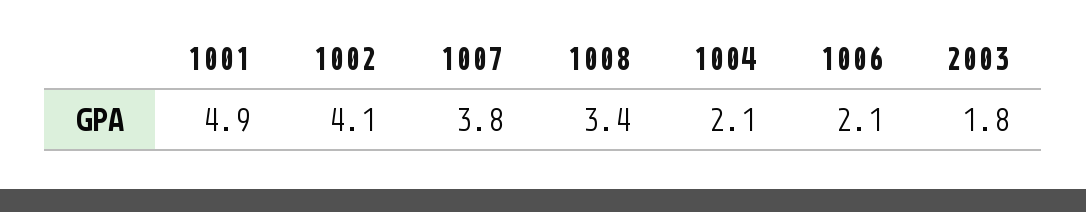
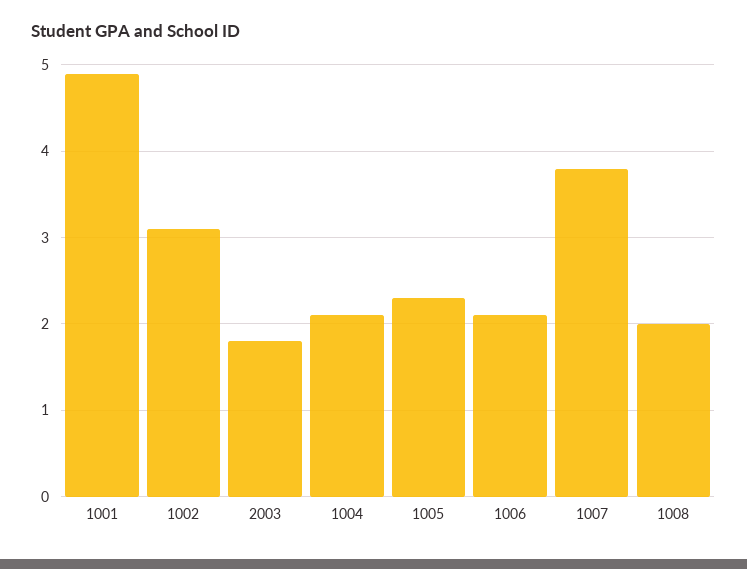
  {
    "1001": 4.9,
-   "1002": 4.1,
+   "1002": 3.1,
    "1007": 3.8,
-   "1008": 3.4,
+   "1008": 2,
    "1004": 2.1,
    "1006": 2.1,
-   "2003": 1.8
+   "2003": 1.8,
+   "1005": 2.3
  }

